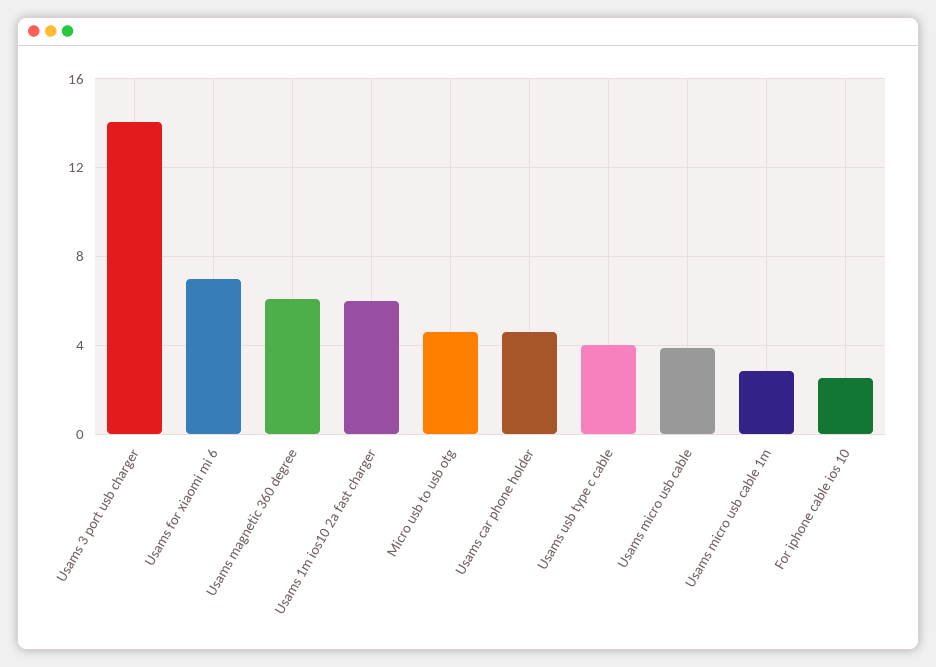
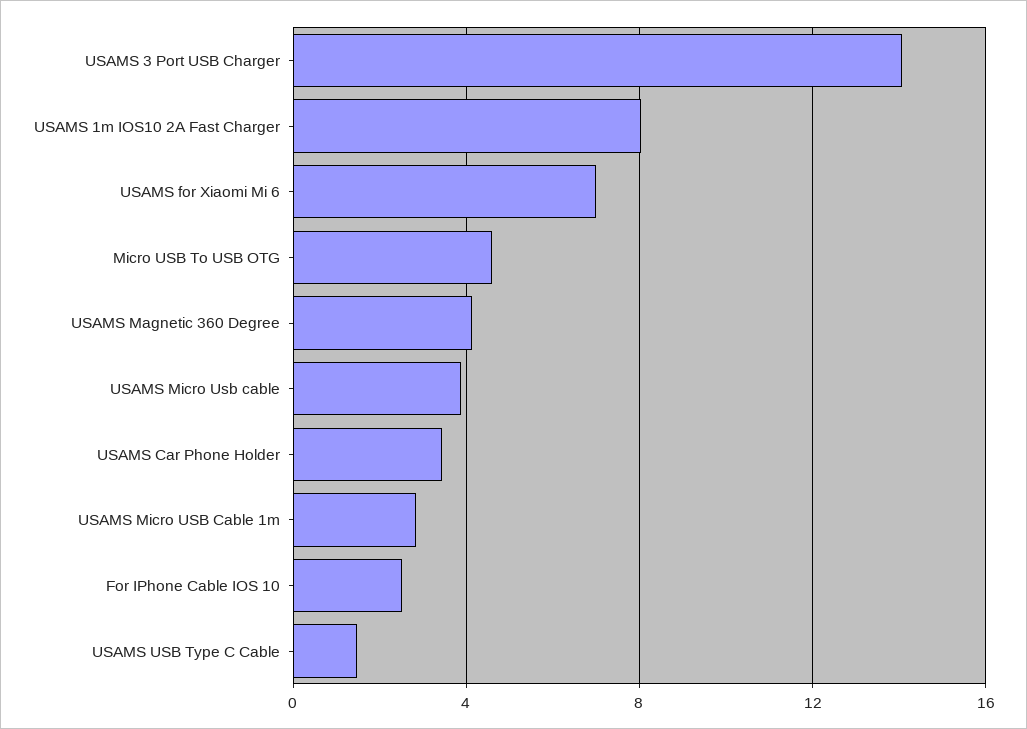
  {
    "Usams 3 port usb charger": 14,
    "Usams for xiaomi mi 6": 7,
-   "Usams magnetic 360 degree": 6,
+   "Usams magnetic 360 degree": 4,
-   "Usams 1m ios10 2a fast charger": 6,
+   "Usams 1m ios10 2a fast charger": 8,
    "Micro usb to usb otg": 4.5,
-   "Usams car phone holder": 4.5,
+   "Usams car phone holder": 3.5,
-   "Usams usb type c cable": 4,
+   "Usams usb type c cable": 1.5,
    "Usams micro usb cable": 4,
    "Usams micro usb cable 1m": 3,
    "For iphone cable ios 10": 2.5
  }

